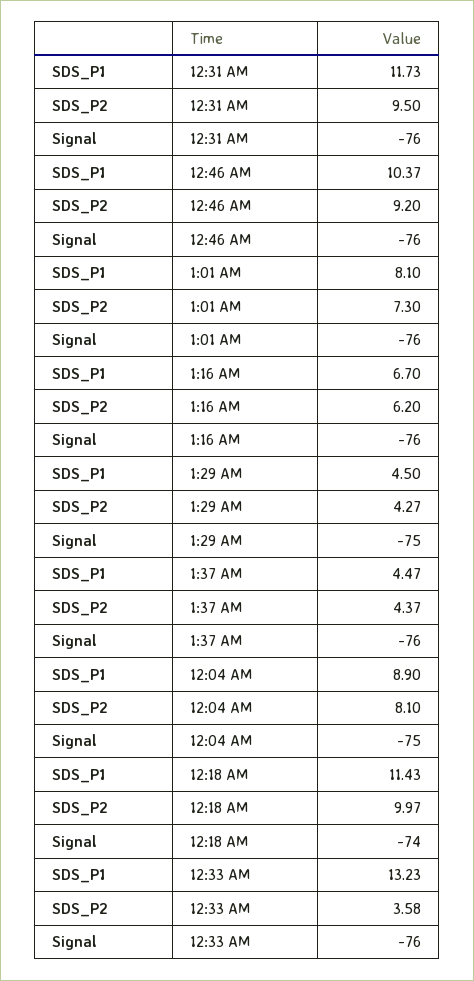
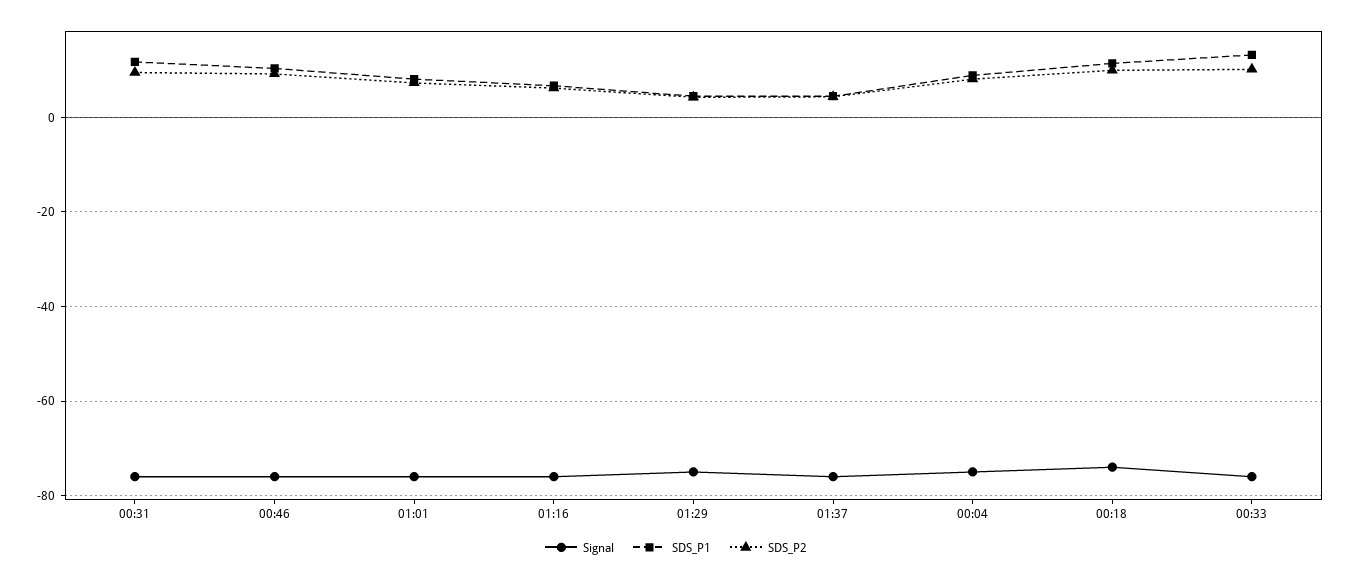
  {
    "SDS_P1": {
      "12:31 AM": 11.73,
      "12:46 AM": 10.37,
      "1:01 AM": 8.1,
      "1:16 AM": 6.7,
      "1:29 AM": 4.5,
      "1:37 AM": 4.47,
      "12:04 AM": 8.9,
      "12:18 AM": 11.43,
      "12:33 AM": 13.23
    },
    "SDS_P2": {
      "12:31 AM": 9.5,
      "12:46 AM": 9.2,
      "1:01 AM": 7.3,
      "1:16 AM": 6.2,
      "1:29 AM": 4.27,
      "1:37 AM": 4.37,
      "12:04 AM": 8.1,
      "12:18 AM": 9.97,
-     "12:33 AM": 3.58
+     "12:33 AM": 10
    },
    "Signal": {
      "12:31 AM": -76,
      "12:46 AM": -76,
      "1:01 AM": -76,
      "1:16 AM": -76,
      "1:29 AM": -75,
      "1:37 AM": -76,
      "12:04 AM": -75,
      "12:18 AM": -74,
      "12:33 AM": -76
    }
  }

